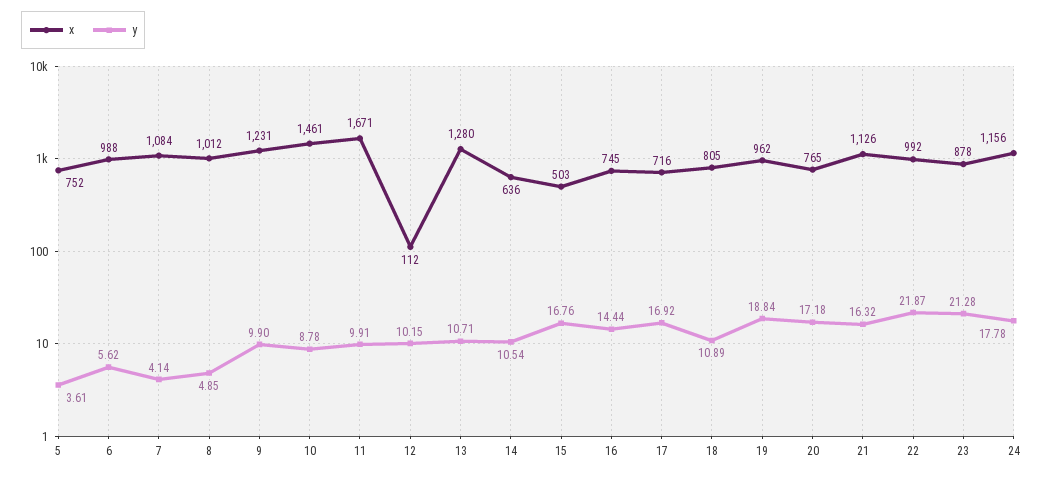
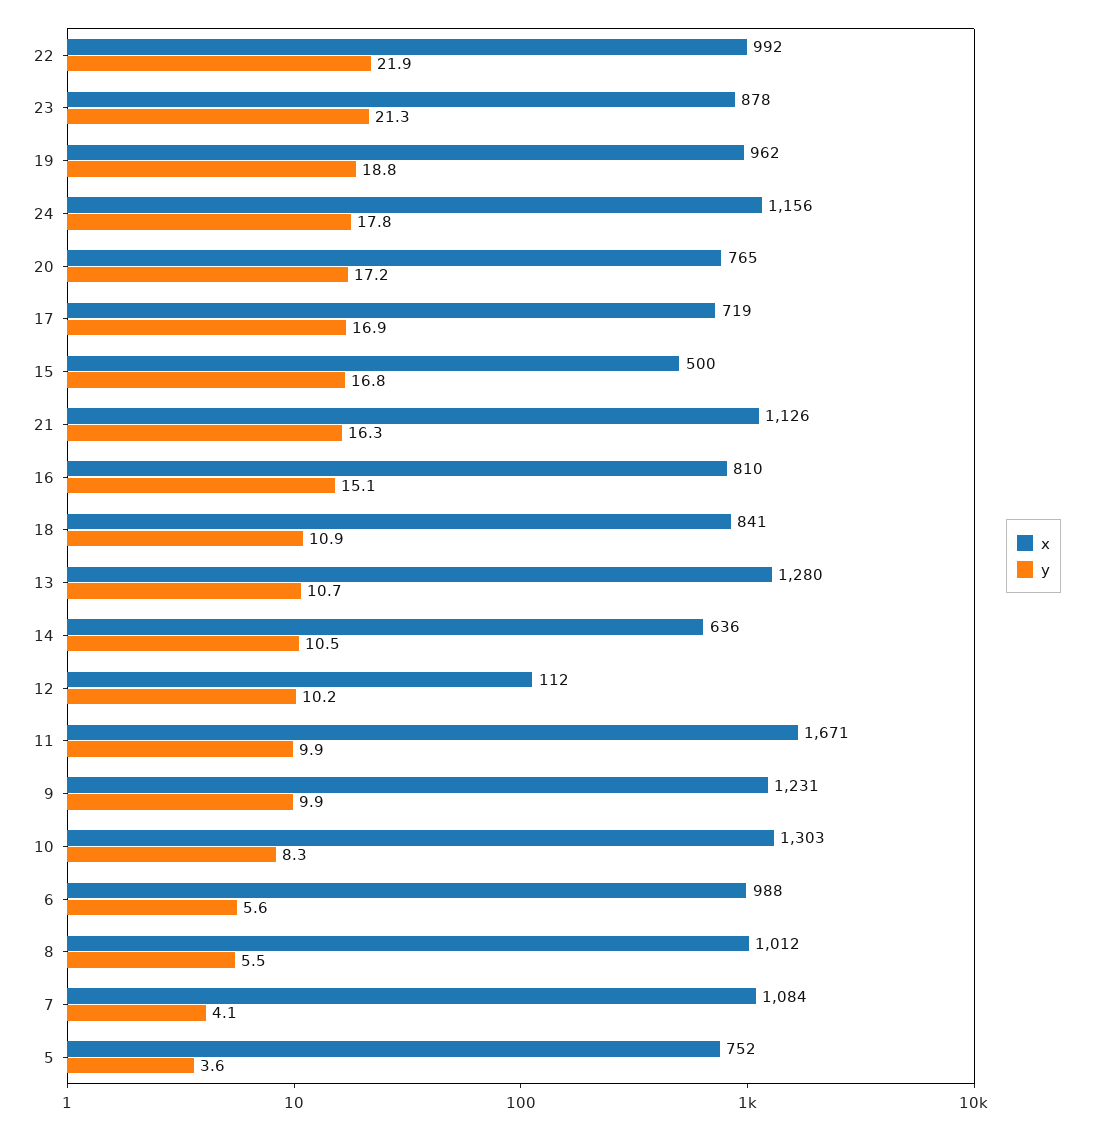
  {
    "x": {
      "5": 752,
      "6": 988,
      "7": 1084,
      "8": 1012,
      "9": 1231,
-     "10": 1461,
+     "10": 1303,
      "11": 1671,
      "12": 112,
      "13": 1280,
      "14": 636,
-     "15": 503,
+     "15": 500,
-     "16": 745,
+     "16": 810,
-     "17": 716,
+     "17": 719,
-     "18": 805,
+     "18": 841,
      "19": 962,
      "20": 765,
      "21": 1126,
      "22": 992,
      "23": 878,
      "24": 1156
    },
    "y": {
      "5": 3.61,
      "6": 5.62,
      "7": 4.14,
-     "8": 4.85,
+     "8": 5.5,
      "9": 9.9,
-     "10": 8.78,
+     "10": 8.3,
      "11": 9.91,
      "12": 10.15,
      "13": 10.71,
      "14": 10.54,
      "15": 16.76,
-     "16": 14.44,
+     "16": 15.1,
      "17": 16.92,
      "18": 10.89,
      "19": 18.84,
      "20": 17.18,
      "21": 16.32,
      "22": 21.87,
      "23": 21.28,
      "24": 17.78
    }
  }

